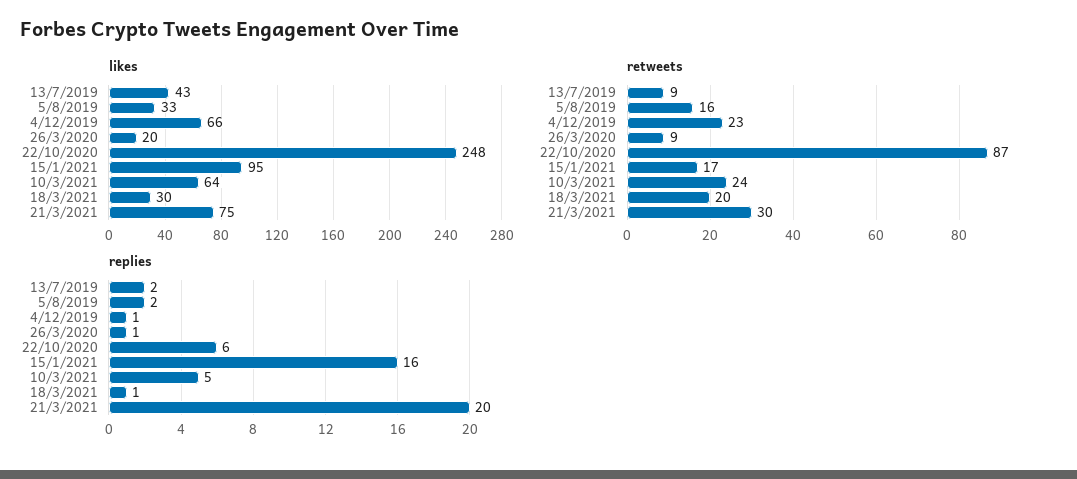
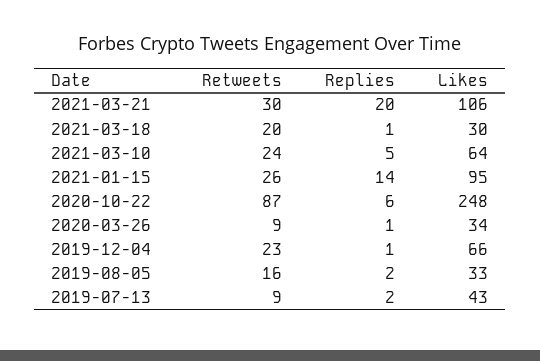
  {
    "likes": {
      "13/7/2019": 43,
      "5/8/2019": 33,
      "4/12/2019": 66,
-     "26/3/2020": 20,
+     "26/3/2020": 34,
      "22/10/2020": 248,
      "15/1/2021": 95,
      "10/3/2021": 64,
      "18/3/2021": 30,
-     "21/3/2021": 75
+     "21/3/2021": 106
    },
    "retweets": {
      "13/7/2019": 9,
      "5/8/2019": 16,
      "4/12/2019": 23,
      "26/3/2020": 9,
      "22/10/2020": 87,
-     "15/1/2021": 17,
+     "15/1/2021": 26,
      "10/3/2021": 24,
      "18/3/2021": 20,
      "21/3/2021": 30
    },
    "replies": {
      "13/7/2019": 2,
      "5/8/2019": 2,
      "4/12/2019": 1,
      "26/3/2020": 1,
      "22/10/2020": 6,
-     "15/1/2021": 16,
+     "15/1/2021": 14,
      "10/3/2021": 5,
      "18/3/2021": 1,
      "21/3/2021": 20
    }
  }

